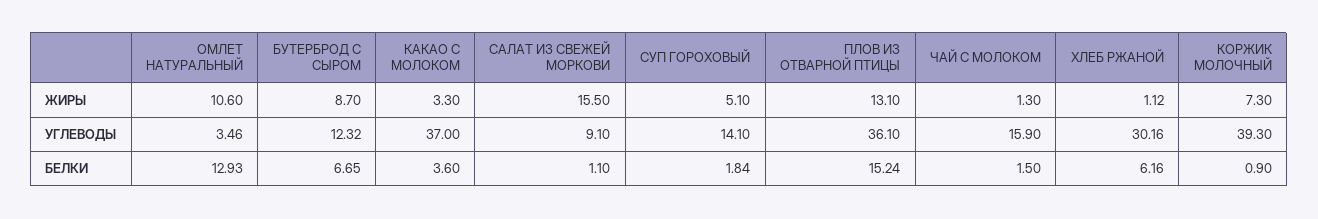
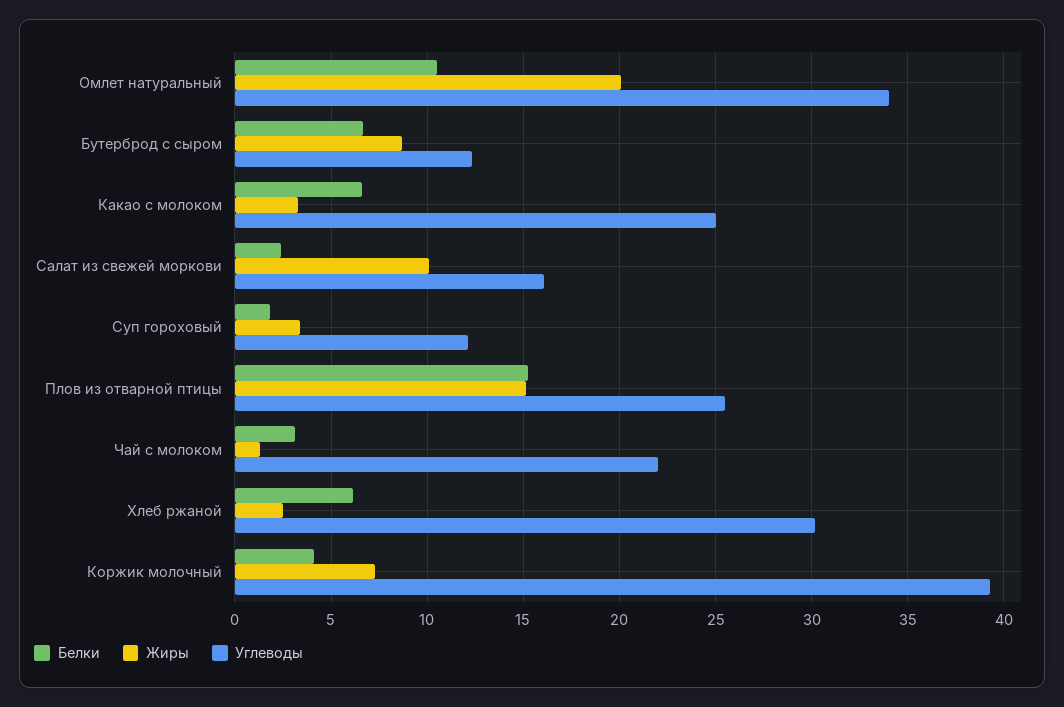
  {
    "ЖИРЫ": {
-     "ОМЛЕТ НАТУРАЛЬНЫЙ": 10.6,
+     "ОМЛЕТ НАТУРАЛЬНЫЙ": 20,
      "БУТЕРБРОД С СЫРОМ": 8.7,
      "КАКАО С МОЛОКОМ": 3.3,
-     "САЛАТ ИЗ СВЕЖЕЙ МОРКОВИ": 15.5,
+     "САЛАТ ИЗ СВЕЖЕЙ МОРКОВИ": 10,
-     "СУП ГОРОХОВЫЙ": 5.1,
+     "СУП ГОРОХОВЫЙ": 3.5,
-     "ПЛОВ ИЗ ОТВАРНОЙ ПТИЦЫ": 13.1,
+     "ПЛОВ ИЗ ОТВАРНОЙ ПТИЦЫ": 15,
      "ЧАЙ С МОЛОКОМ": 1.3,
-     "ХЛЕБ РЖАНОЙ": 1.12,
+     "ХЛЕБ РЖАНОЙ": 2.5,
      "КОРЖИК МОЛОЧНЫЙ": 7.3
    },
    "УГЛЕВОДЫ": {
-     "ОМЛЕТ НАТУРАЛЬНЫЙ": 3.46,
+     "ОМЛЕТ НАТУРАЛЬНЫЙ": 34,
      "БУТЕРБРОД С СЫРОМ": 12.32,
-     "КАКАО С МОЛОКОМ": 37,
+     "КАКАО С МОЛОКОМ": 25,
-     "САЛАТ ИЗ СВЕЖЕЙ МОРКОВИ": 9.1,
+     "САЛАТ ИЗ СВЕЖЕЙ МОРКОВИ": 16,
-     "СУП ГОРОХОВЫЙ": 14.1,
+     "СУП ГОРОХОВЫЙ": 12,
-     "ПЛОВ ИЗ ОТВАРНОЙ ПТИЦЫ": 36.1,
+     "ПЛОВ ИЗ ОТВАРНОЙ ПТИЦЫ": 25.5,
-     "ЧАЙ С МОЛОКОМ": 15.9,
+     "ЧАЙ С МОЛОКОМ": 22,
      "ХЛЕБ РЖАНОЙ": 30.16,
      "КОРЖИК МОЛОЧНЫЙ": 39.3
    },
    "БЕЛКИ": {
-     "ОМЛЕТ НАТУРАЛЬНЫЙ": 12.93,
+     "ОМЛЕТ НАТУРАЛЬНЫЙ": 10.5,
      "БУТЕРБРОД С СЫРОМ": 6.65,
-     "КАКАО С МОЛОКОМ": 3.6,
+     "КАКАО С МОЛОКОМ": 6.5,
-     "САЛАТ ИЗ СВЕЖЕЙ МОРКОВИ": 1.1,
+     "САЛАТ ИЗ СВЕЖЕЙ МОРКОВИ": 2.5,
      "СУП ГОРОХОВЫЙ": 1.84,
      "ПЛОВ ИЗ ОТВАРНОЙ ПТИЦЫ": 15.24,
-     "ЧАЙ С МОЛОКОМ": 1.5,
+     "ЧАЙ С МОЛОКОМ": 3,
      "ХЛЕБ РЖАНОЙ": 6.16,
-     "КОРЖИК МОЛОЧНЫЙ": 0.9
+     "КОРЖИК МОЛОЧНЫЙ": 4
    }
  }

